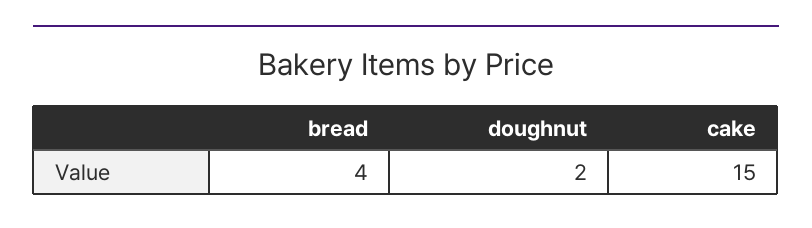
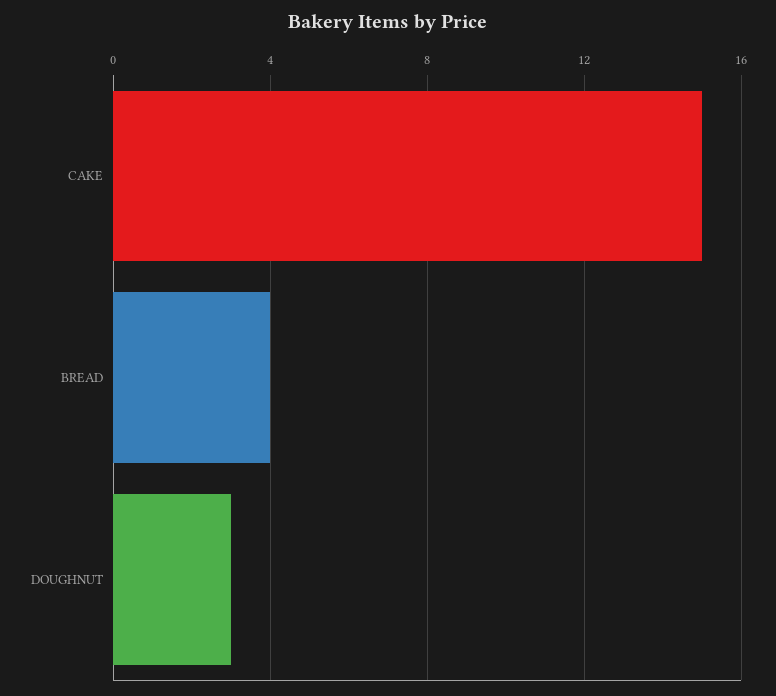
  {
    "bread": 4,
-   "doughnut": 2,
+   "doughnut": 3,
    "cake": 15
  }

